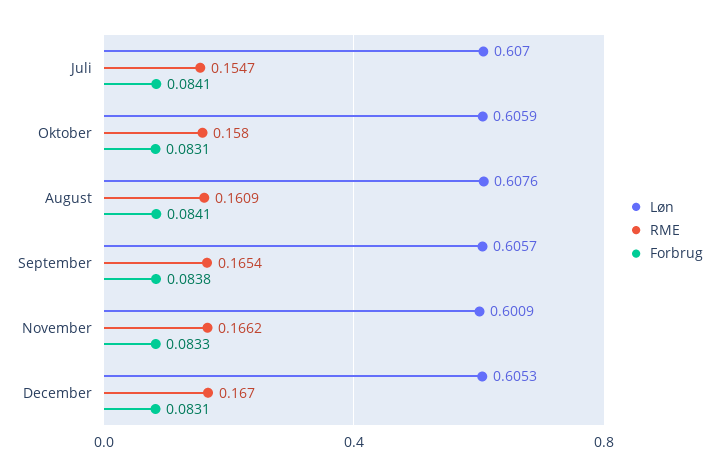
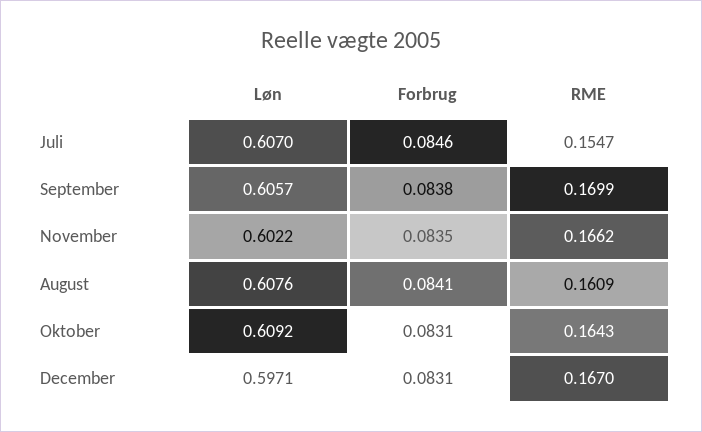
  {
    "Løn": {
      "Juli": 0.607,
-     "Oktober": 0.6059,
+     "Oktober": 0.6092,
      "August": 0.6076,
      "September": 0.6057,
-     "November": 0.6009,
+     "November": 0.6022,
-     "December": 0.6053
+     "December": 0.5971
    },
    "RME": {
      "Juli": 0.1547,
-     "Oktober": 0.158,
+     "Oktober": 0.1643,
      "August": 0.1609,
-     "September": 0.1654,
+     "September": 0.1699,
      "November": 0.1662,
      "December": 0.167
    },
    "Forbrug": {
-     "Juli": 0.0841,
+     "Juli": 0.0846,
      "Oktober": 0.0831,
      "August": 0.0841,
      "September": 0.0838,
-     "November": 0.0833,
+     "November": 0.0835,
      "December": 0.0831
    }
  }

